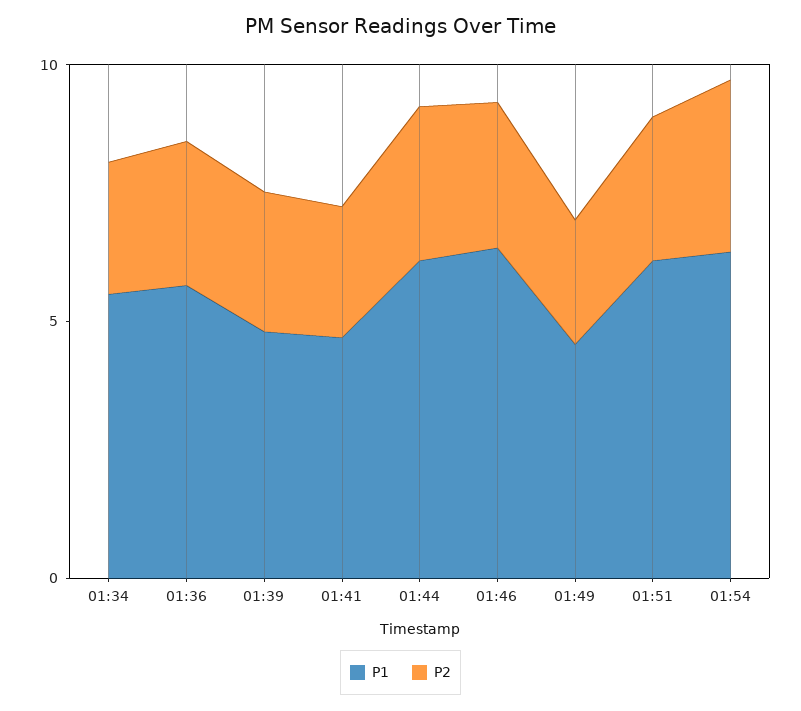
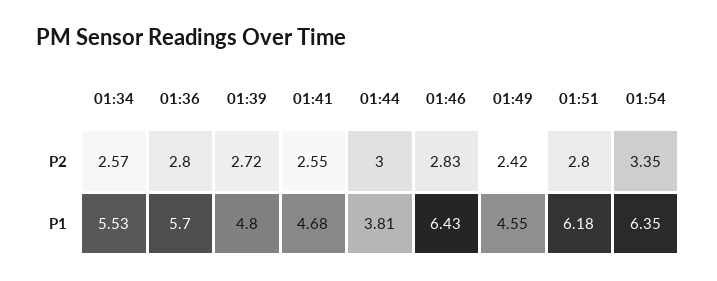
  {
    "P1": {
      "01:34": 5.53,
      "01:36": 5.7,
      "01:39": 4.8,
      "01:41": 4.68,
-     "01:44": 6,
+     "01:44": 3.81,
      "01:46": 6.43,
      "01:49": 4.55,
      "01:51": 6.18,
      "01:54": 6.35
    },
    "P2": {
      "01:34": 2.57,
      "01:36": 2.8,
      "01:39": 2.72,
      "01:41": 2.55,
      "01:44": 3,
      "01:46": 2.83,
      "01:49": 2.42,
      "01:51": 2.8,
      "01:54": 3.35
    }
  }

